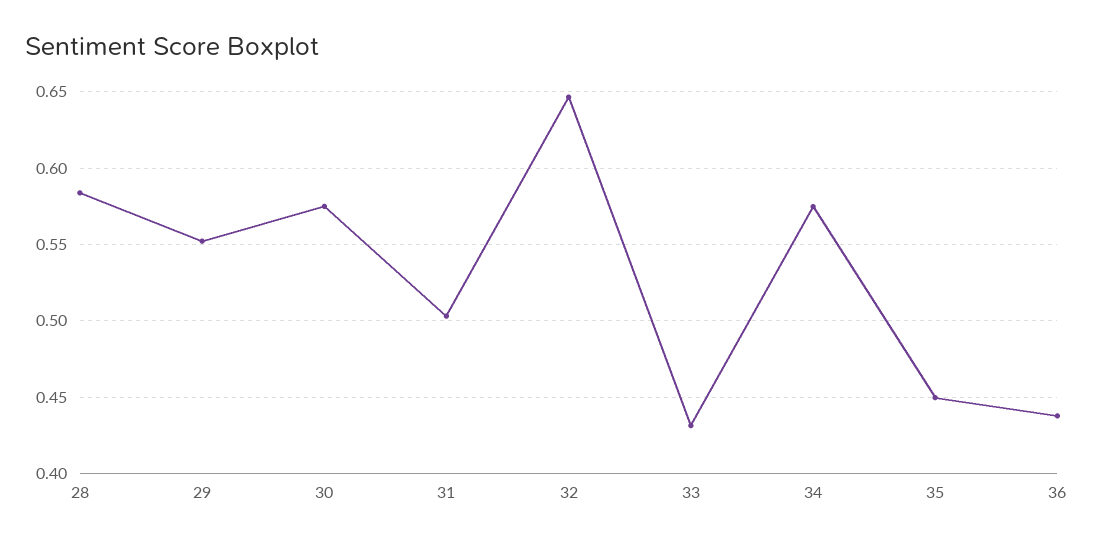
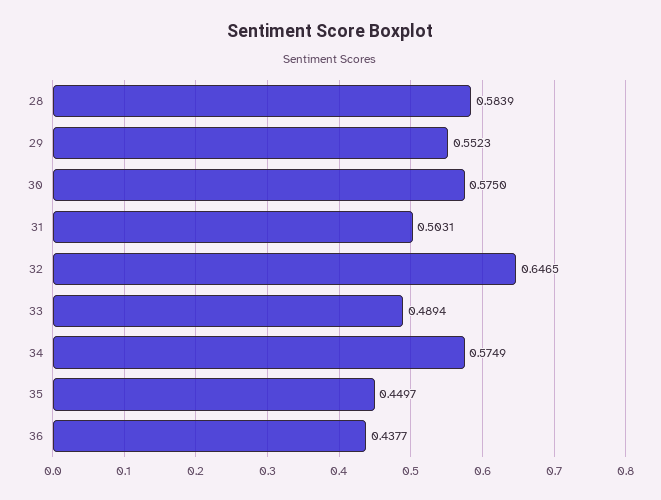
  {
    "28": 0.5839,
    "29": 0.5523,
    "30": 0.575,
    "31": 0.5031,
    "32": 0.6465,
-   "33": 0.43,
+   "33": 0.4894,
    "34": 0.5749,
    "35": 0.4497,
    "36": 0.4377
  }

